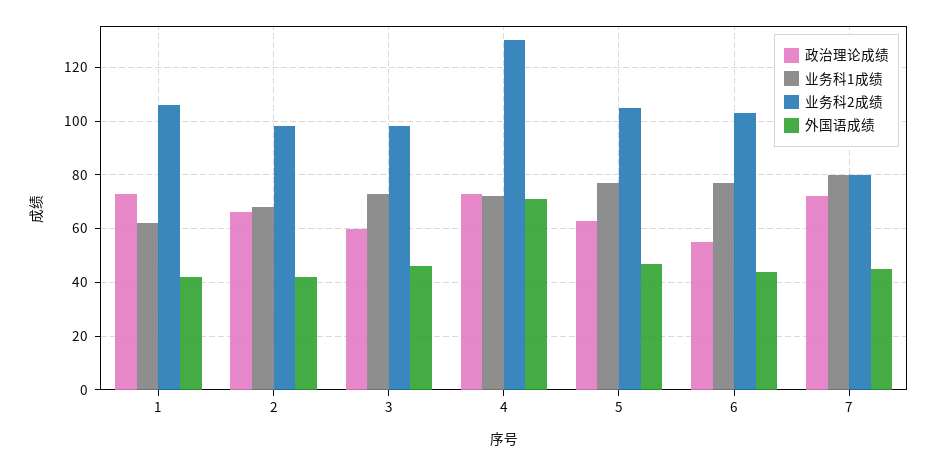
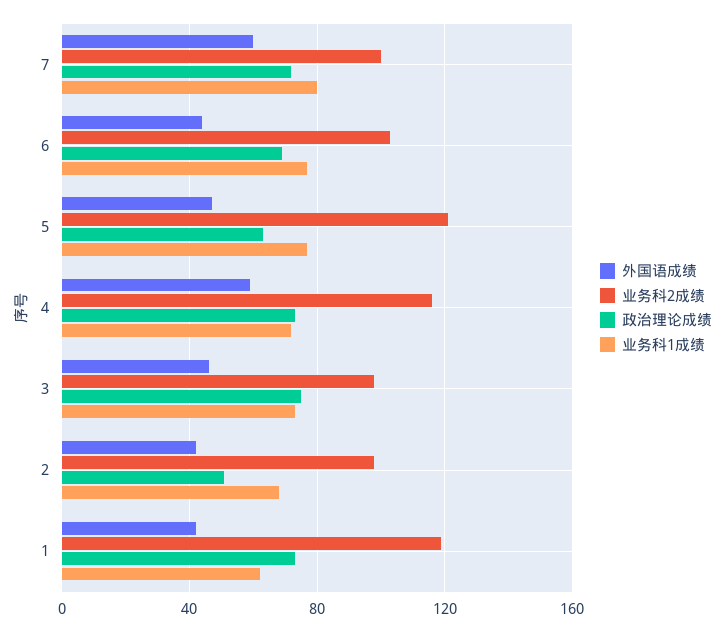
  {
    "政治理论成绩": {
      "1": 75,
-     "2": 65,
+     "2": 50,
-     "3": 60,
+     "3": 75,
      "4": 75,
      "5": 65,
-     "6": 55,
+     "6": 70,
      "7": 70
    },
    "业务科1成绩": {
      "1": 60,
      "2": 70,
      "3": 75,
      "4": 70,
      "5": 75,
      "6": 75,
      "7": 80
    },
    "业务科2成绩": {
-     "1": 105,
+     "1": 120,
      "2": 100,
      "3": 100,
-     "4": 130,
+     "4": 115,
-     "5": 105,
+     "5": 120,
      "6": 105,
-     "7": 80
+     "7": 100
    },
    "外国语成绩": {
      "1": 40,
      "2": 40,
      "3": 45,
-     "4": 70,
+     "4": 60,
      "5": 45,
      "6": 45,
-     "7": 45
+     "7": 60
    }
  }

